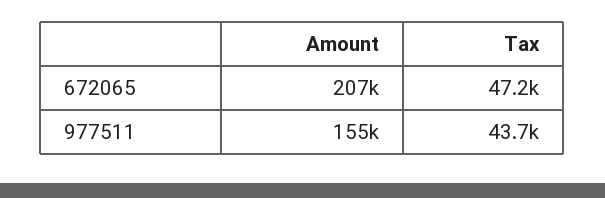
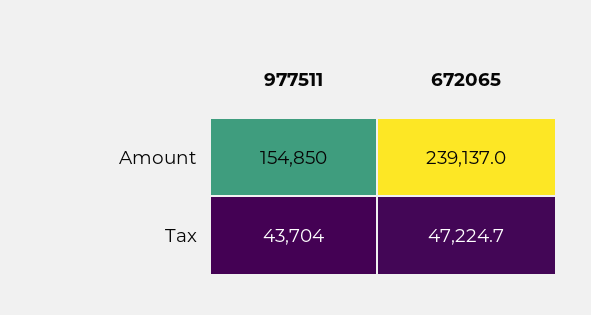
  {
    "Amount": {
-     "672065": 207000,
+     "672065": 239137,
      "977511": 154850
    },
    "Tax": {
      "672065": 47224.7,
      "977511": 43704
    }
  }

